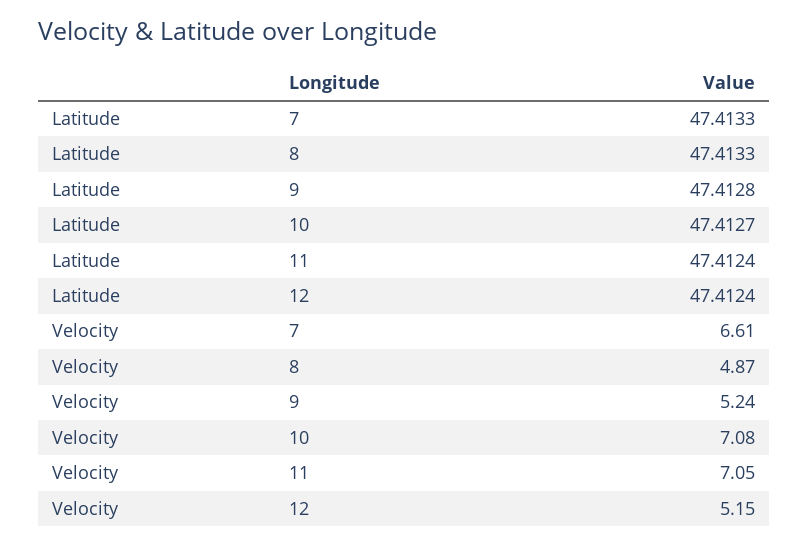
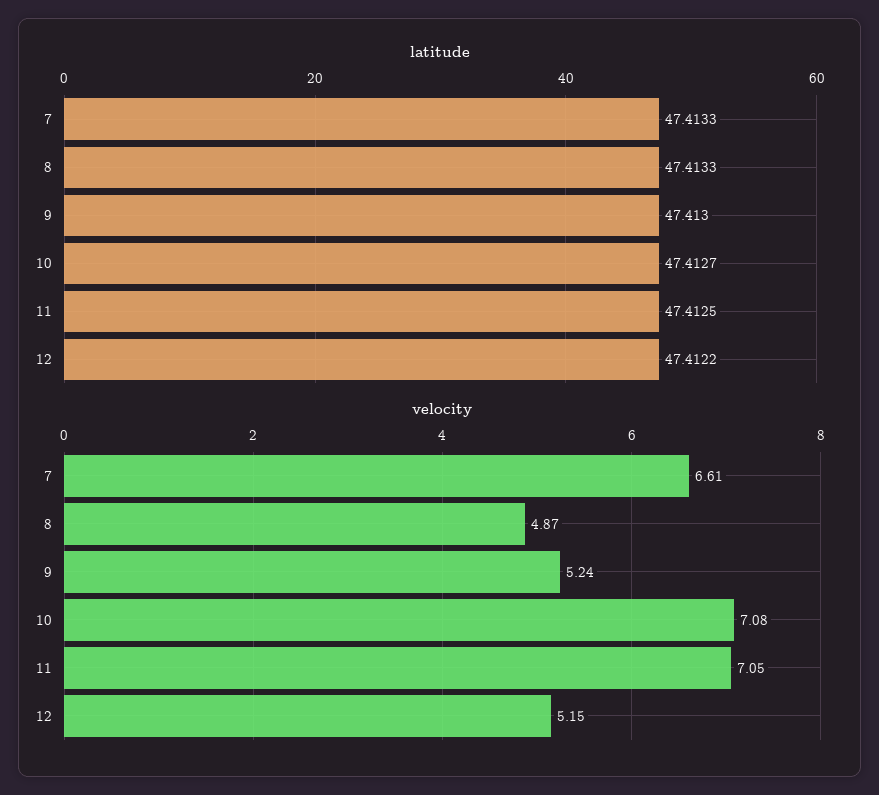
  {
    "Latitude": {
      "7": 47.4133,
      "8": 47.4133,
-     "9": 47.4128,
+     "9": 47.413,
      "10": 47.4127,
-     "11": 47.4124,
+     "11": 47.4125,
-     "12": 47.4124
+     "12": 47.4122
    },
    "Velocity": {
      "7": 6.61,
      "8": 4.87,
      "9": 5.24,
      "10": 7.08,
      "11": 7.05,
      "12": 5.15
    }
  }

